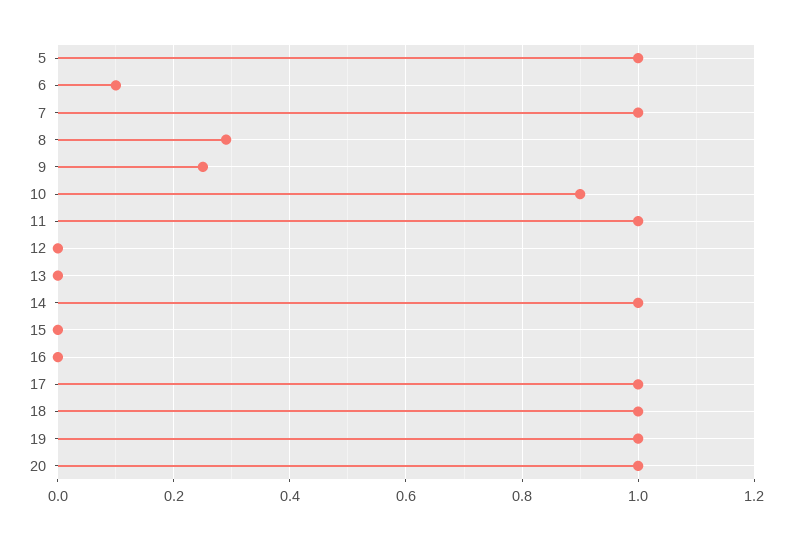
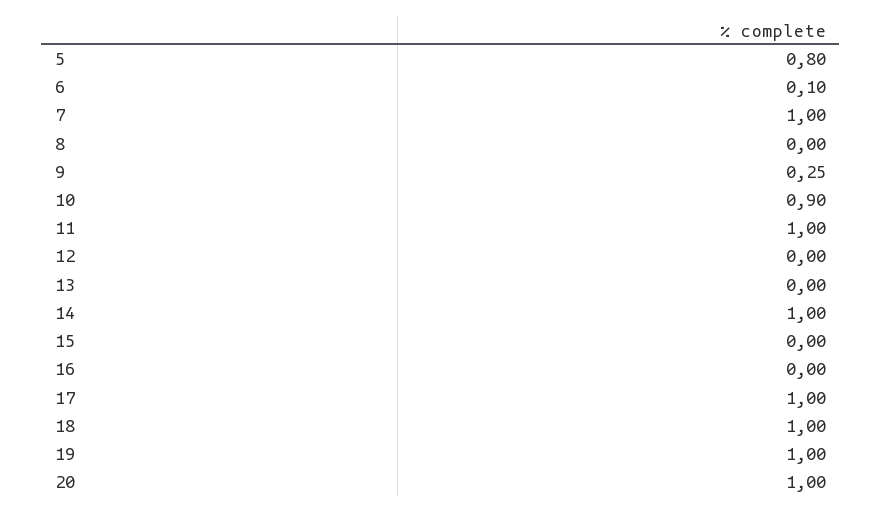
  {
-   "5": 1,
+   "5": 0.8,
    "6": 0.1,
    "7": 1,
-   "8": 0.3,
+   "8": 0,
    "9": 0.25,
    "10": 0.9,
    "11": 1,
    "12": 0,
    "13": 0,
    "14": 1,
    "15": 0,
    "16": 0,
    "17": 1,
    "18": 1,
    "19": 1,
    "20": 1
  }

